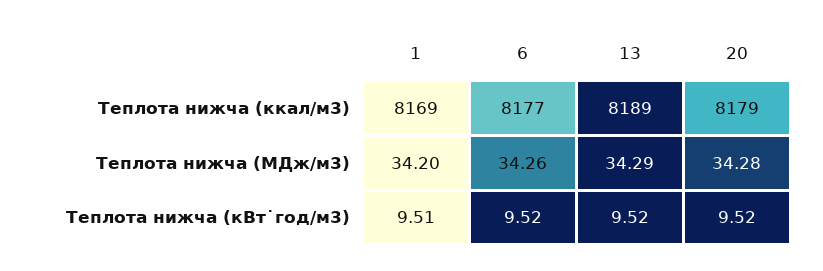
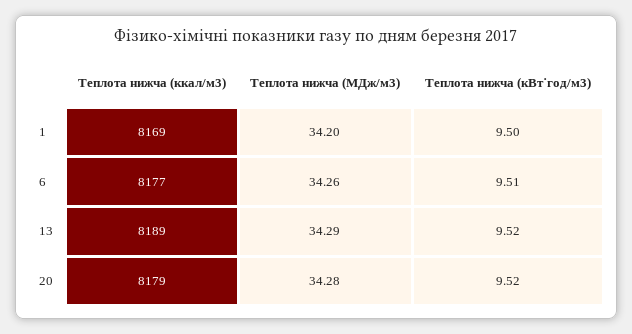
  {
    "1": {
      "Теплота нижча (ккал/м3)": 8169,
      "Теплота нижча (МДж/м3)": 34.2,
-     "Теплота нижча (кВт˙год/м3)": 9.51
+     "Теплота нижча (кВт˙год/м3)": 9.5
    },
    "6": {
      "Теплота нижча (ккал/м3)": 8177,
      "Теплота нижча (МДж/м3)": 34.26,
-     "Теплота нижча (кВт˙год/м3)": 9.52
+     "Теплота нижча (кВт˙год/м3)": 9.51
    },
    "13": {
      "Теплота нижча (ккал/м3)": 8189,
      "Теплота нижча (МДж/м3)": 34.29,
      "Теплота нижча (кВт˙год/м3)": 9.52
    },
    "20": {
      "Теплота нижча (ккал/м3)": 8179,
      "Теплота нижча (МДж/м3)": 34.28,
      "Теплота нижча (кВт˙год/м3)": 9.52
    }
  }

